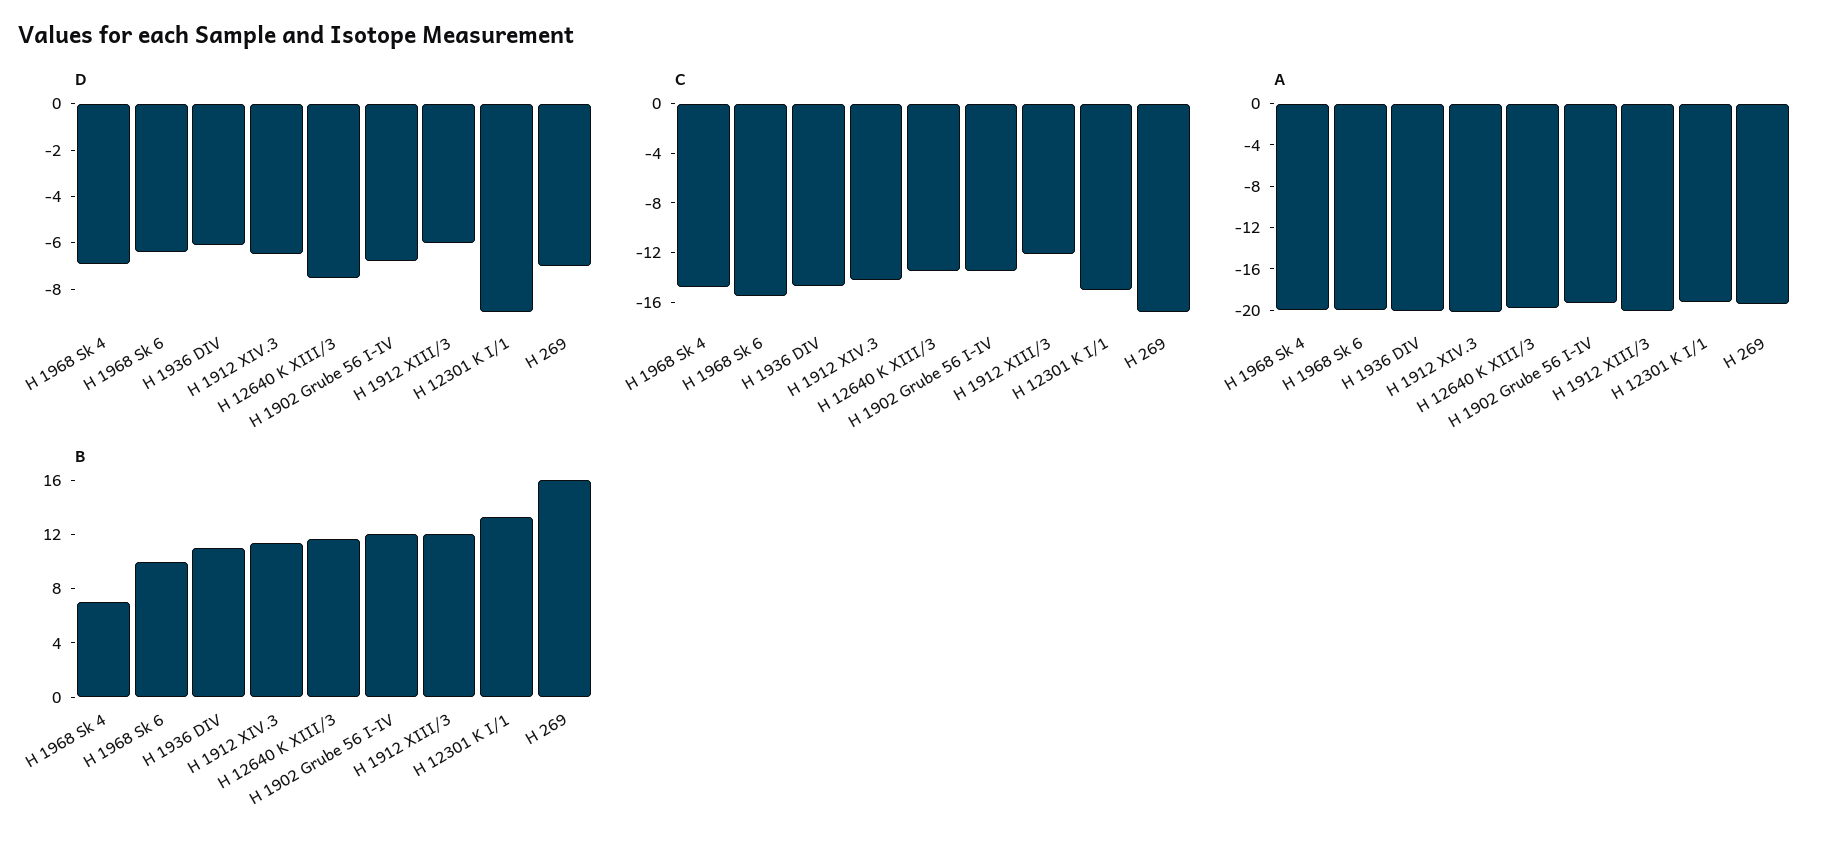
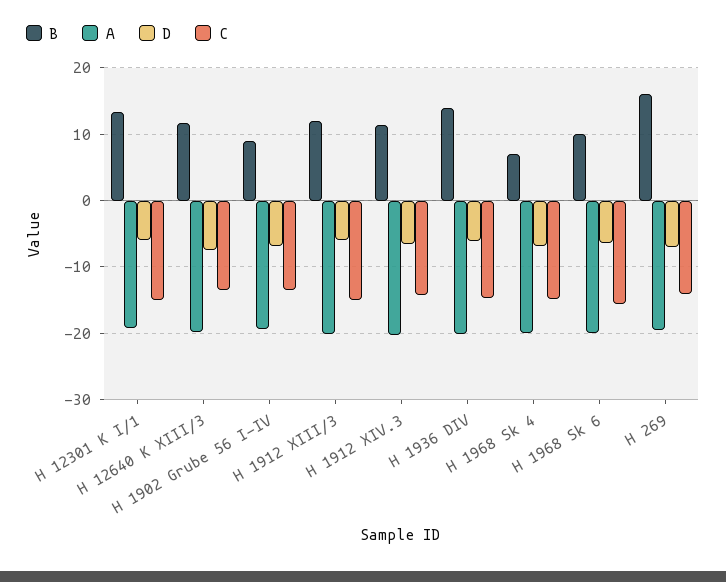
  {
    "D": {
      "H 1968 Sk 4": -7,
      "H 1968 Sk 6": -6.5,
      "H 1936 DIV": -6,
      "H 1912 XIV.3": -6.5,
      "H 12640 K XIII/3": -7.5,
      "H 1902 Grube 56 I-IV": -7,
      "H 1912 XIII/3": -6,
-     "H 12301 K I/1": -9,
+     "H 12301 K I/1": -6,
      "H 269": -7
    },
    "C": {
      "H 1968 Sk 4": -15,
      "H 1968 Sk 6": -16,
      "H 1936 DIV": -15,
      "H 1912 XIV.3": -14,
      "H 12640 K XIII/3": -14,
      "H 1902 Grube 56 I-IV": -14,
-     "H 1912 XIII/3": -12,
+     "H 1912 XIII/3": -15,
      "H 12301 K I/1": -15,
-     "H 269": -17
+     "H 269": -14
    },
    "A": {
      "H 1968 Sk 4": -20,
      "H 1968 Sk 6": -20,
      "H 1936 DIV": -20,
      "H 1912 XIV.3": -20,
      "H 12640 K XIII/3": -20,
      "H 1902 Grube 56 I-IV": -19,
      "H 1912 XIII/3": -20,
      "H 12301 K I/1": -19,
      "H 269": -19
    },
    "B": {
      "H 1968 Sk 4": 7,
      "H 1968 Sk 6": 10,
-     "H 1936 DIV": 11,
+     "H 1936 DIV": 14,
      "H 1912 XIV.3": 11,
      "H 12640 K XIII/3": 12,
-     "H 1902 Grube 56 I-IV": 12,
+     "H 1902 Grube 56 I-IV": 9,
      "H 1912 XIII/3": 12,
      "H 12301 K I/1": 13,
      "H 269": 16
    }
  }

